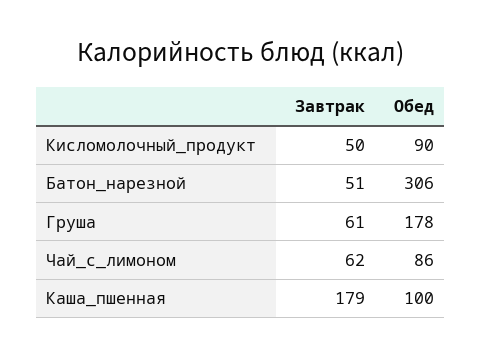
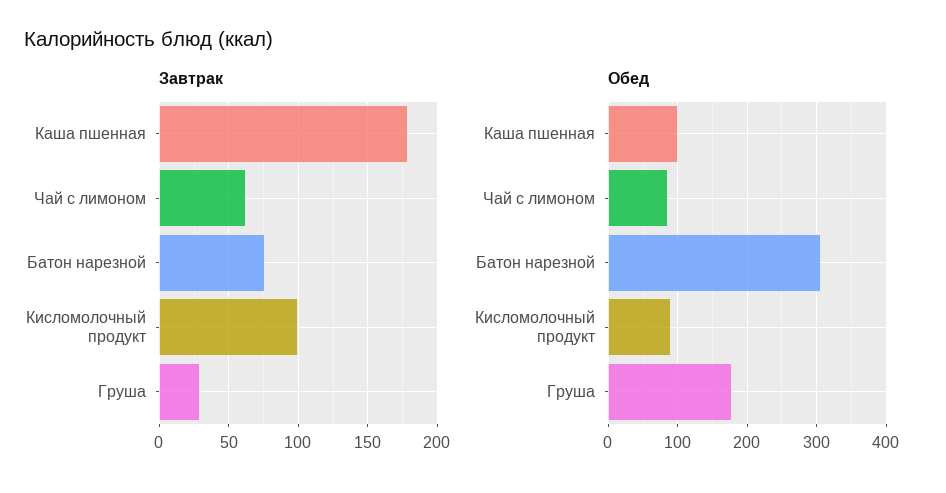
  {
    "Завтрак": {
-     "Кисломолочный_продукт": 50,
+     "Кисломолочный_продукт": 100,
-     "Батон_нарезной": 51,
+     "Батон_нарезной": 75,
-     "Груша": 61,
+     "Груша": 30,
      "Чай_с_лимоном": 62,
      "Каша_пшенная": 179
    },
    "Обед": {
      "Кисломолочный_продукт": 90,
      "Батон_нарезной": 306,
      "Груша": 178,
      "Чай_с_лимоном": 86,
      "Каша_пшенная": 100
    }
  }

